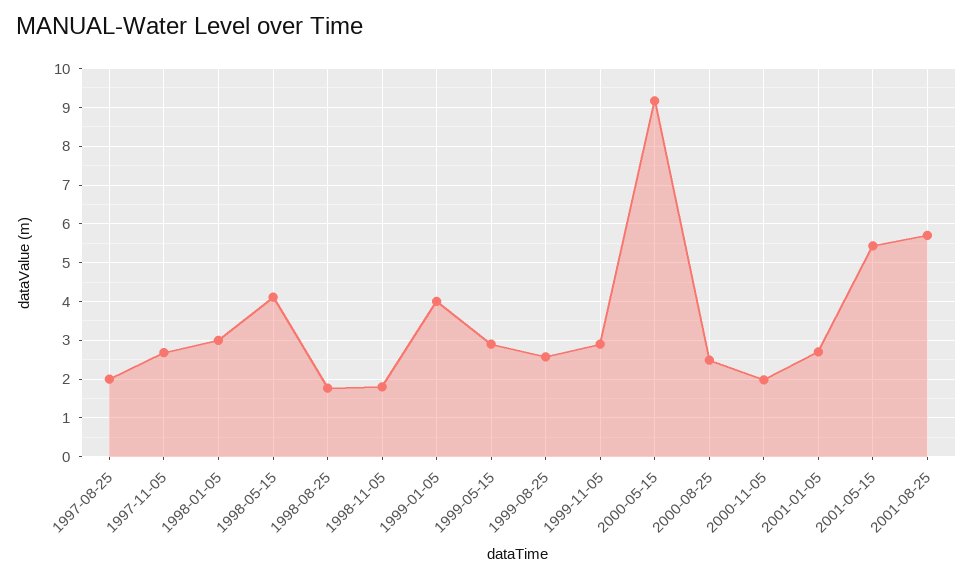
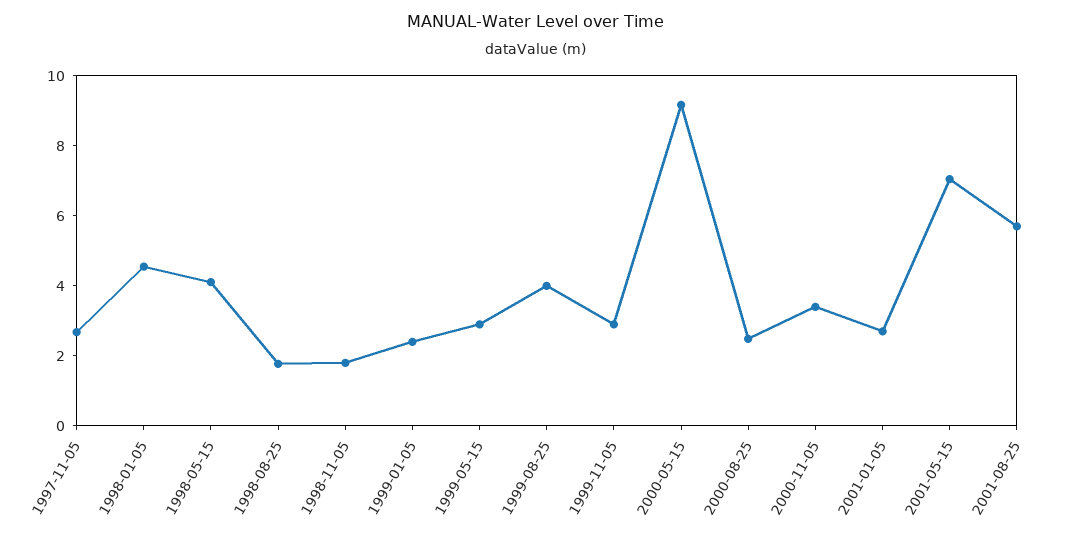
  {
-   "1997-08-25": 2,
    "1997-11-05": 2.6,
-   "1998-01-05": 3,
+   "1998-01-05": 4.5,
    "1998-05-15": 4.2,
    "1998-08-25": 1.8,
    "1998-11-05": 1.8,
-   "1999-01-05": 4,
+   "1999-01-05": 2.5,
    "1999-05-15": 3,
-   "1999-08-25": 2.6,
+   "1999-08-25": 4,
    "1999-11-05": 3,
    "2000-05-15": 9.2,
    "2000-08-25": 2.4,
-   "2000-11-05": 2,
+   "2000-11-05": 3.5,
    "2001-01-05": 2.8,
-   "2001-05-15": 5.4,
+   "2001-05-15": 7,
    "2001-08-25": 5.8
  }

